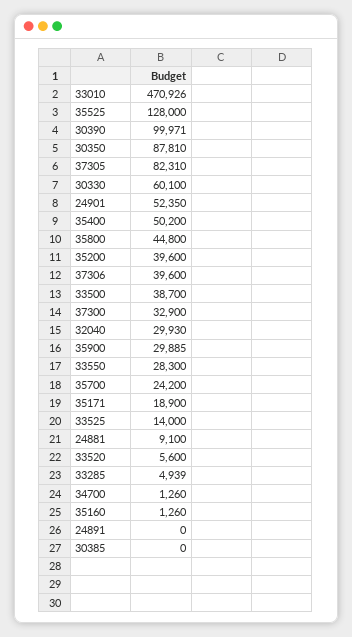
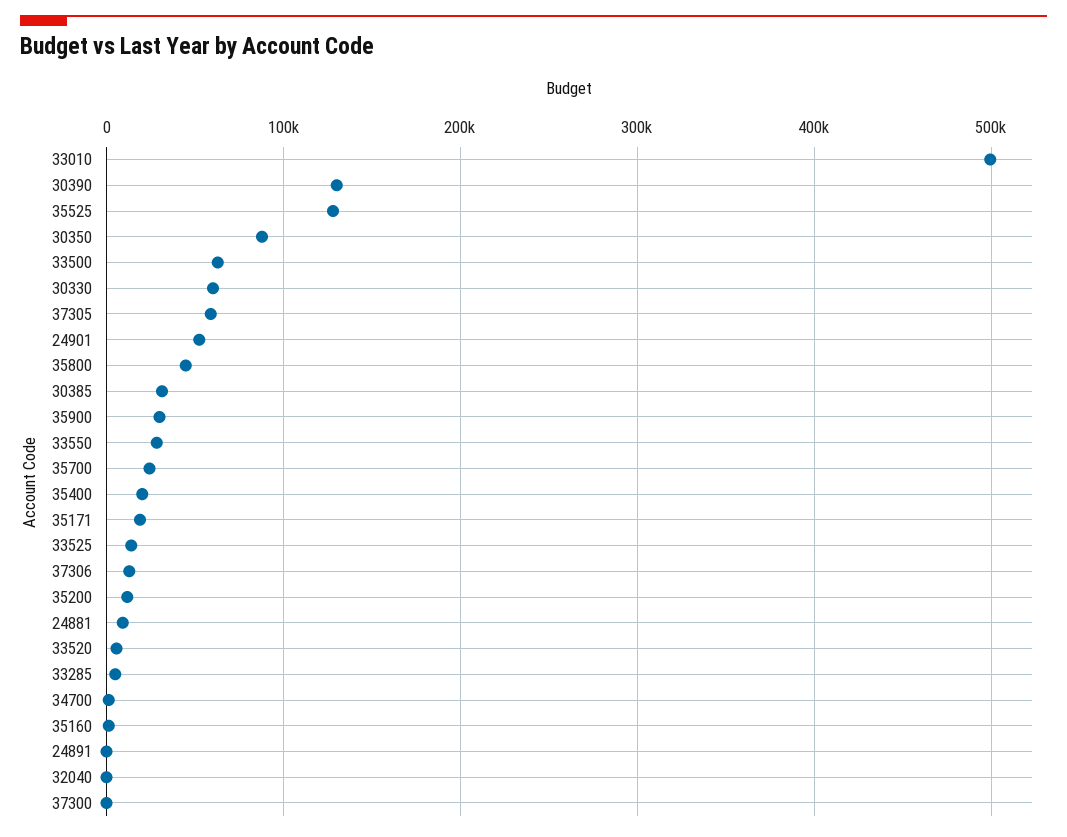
  {
-   "33010": 470926,
+   "33010": 500000,
    "35525": 128000,
-   "30390": 99971,
+   "30390": 130000,
    "30350": 87810,
-   "37305": 82310,
+   "37305": 60000,
    "30330": 60100,
    "24901": 52350,
-   "35400": 50200,
+   "35400": 20000,
    "35800": 44800,
-   "35200": 39600,
+   "35200": 10000,
-   "37306": 39600,
+   "37306": 10000,
-   "33500": 38700,
+   "33500": 60000,
-   "37300": 32900,
+   "37300": 0,
-   "32040": 29930,
+   "32040": 0,
    "35900": 29885,
    "33550": 28300,
    "35700": 24200,
    "35171": 18900,
    "33525": 14000,
    "24881": 9100,
    "33520": 5600,
    "33285": 4939,
    "34700": 1260,
    "35160": 1260,
    "24891": 0,
-   "30385": 0
+   "30385": 30000
  }

